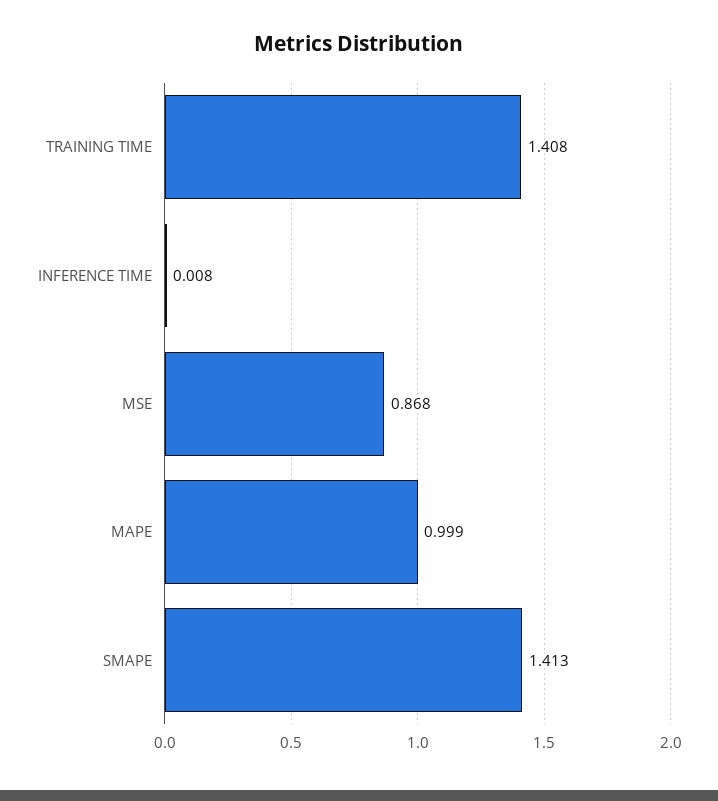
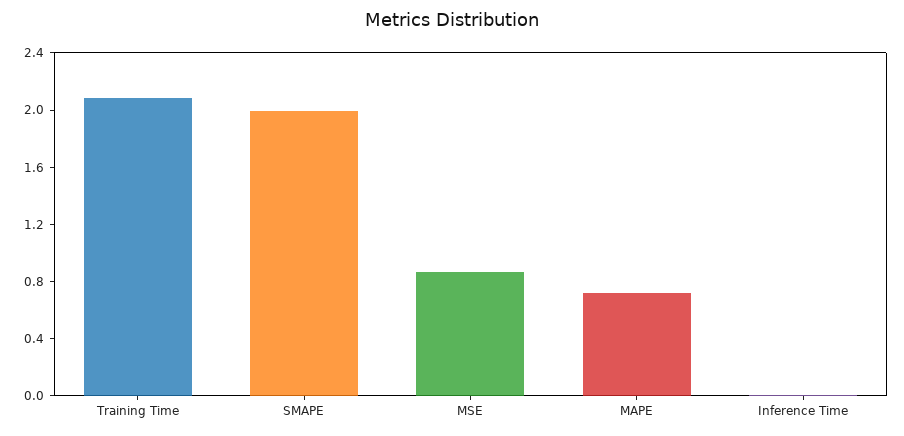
  {
-   "TRAINING TIME": 1.408,
+   "TRAINING TIME": 2.1,
    "INFERENCE TIME": 0.008,
    "MSE": 0.868,
-   "MAPE": 0.999,
+   "MAPE": 0.7,
-   "SMAPE": 1.413
+   "SMAPE": 2
  }

